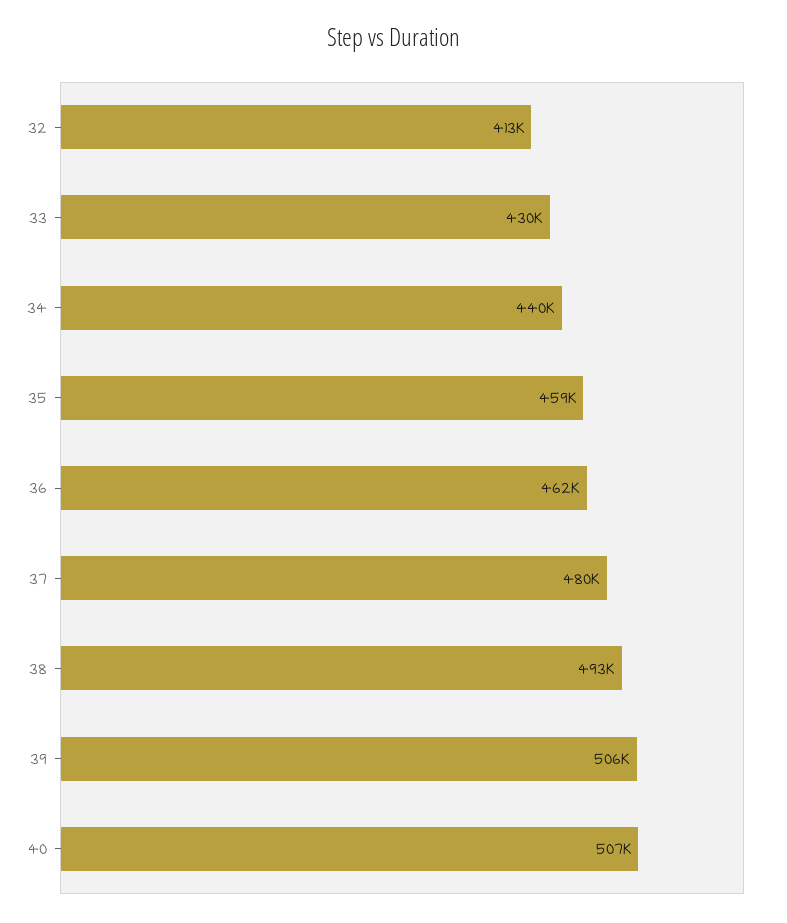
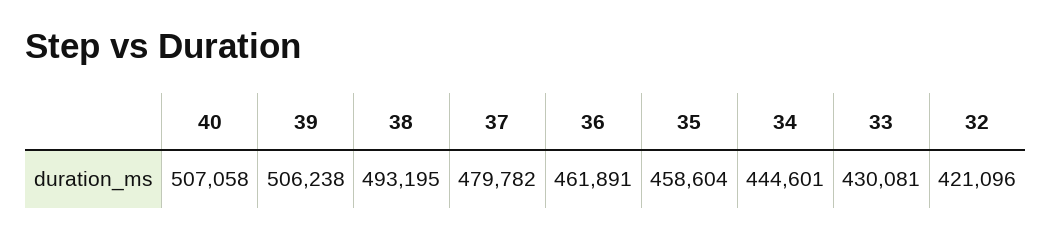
  {
-   "32": 413000,
+   "32": 421096,
    "33": 430081,
-   "34": 440000,
+   "34": 444601,
    "35": 458604,
    "36": 461891,
    "37": 479782,
    "38": 493195,
    "39": 506238,
    "40": 507058
  }

